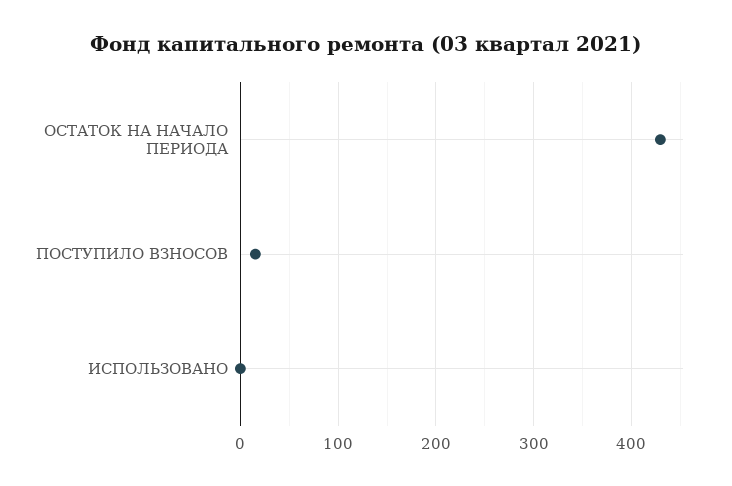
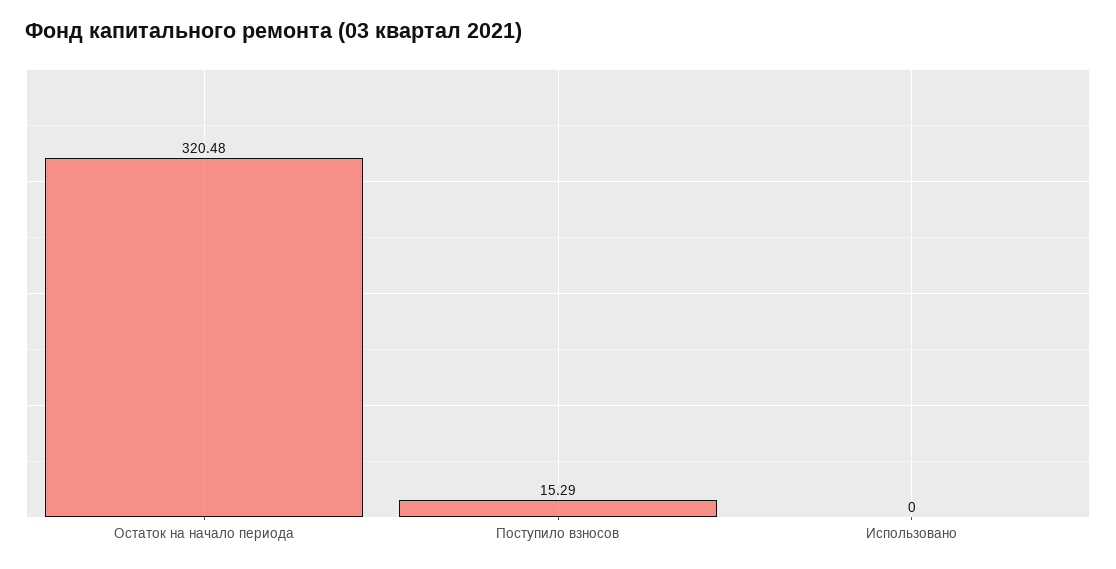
  {
-   "ОСТАТОК НА НАЧАЛО ПЕРИОДА": 430,
+   "ОСТАТОК НА НАЧАЛО ПЕРИОДА": 320.48,
    "ПОСТУПИЛО ВЗНОСОВ": 15.29,
    "ИСПОЛЬЗОВАНО": 0
  }

